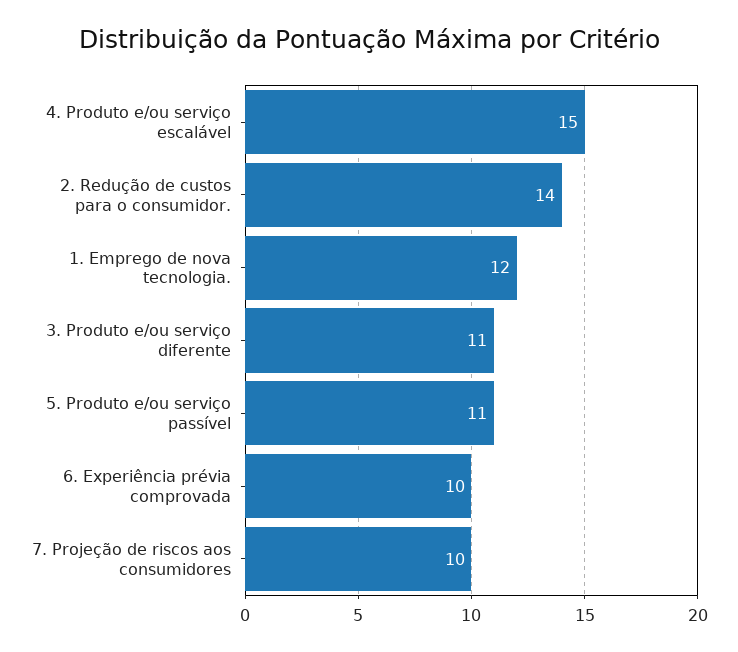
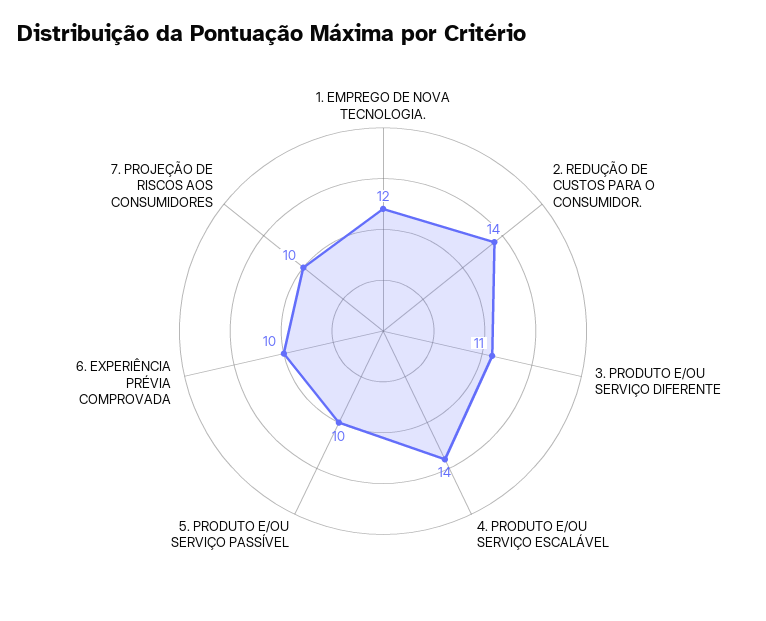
  {
-   "4. Produto e/ou serviço escalável": 15,
+   "4. Produto e/ou serviço escalável": 14,
    "2. Redução de custos para o consumidor.": 14,
    "1. Emprego de nova tecnologia.": 12,
    "3. Produto e/ou serviço diferente": 11,
-   "5. Produto e/ou serviço passível": 11,
+   "5. Produto e/ou serviço passível": 10,
    "6. Experiência prévia comprovada": 10,
    "7. Projeção de riscos aos consumidores": 10
  }

